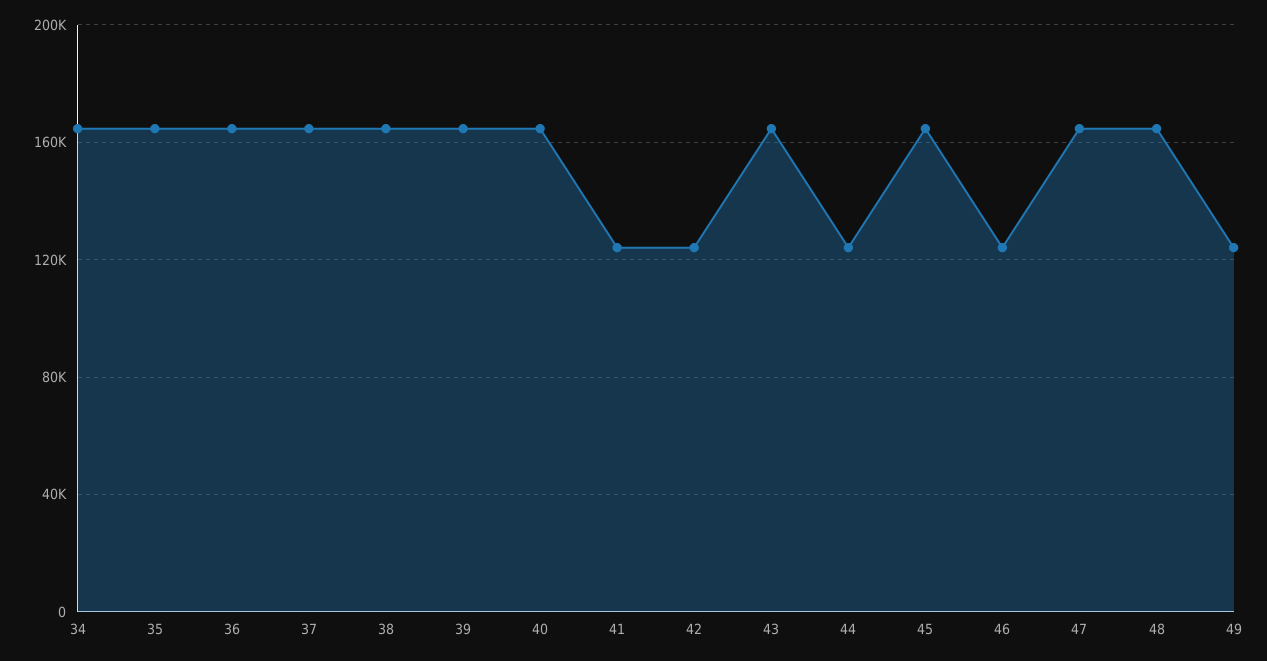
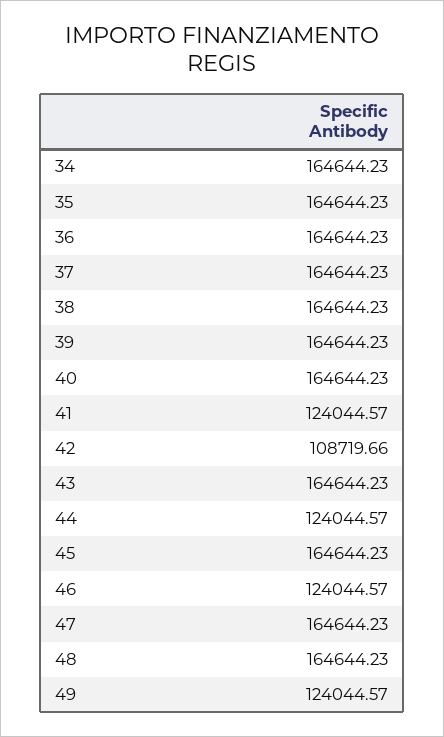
  {
    "34": 164644.23,
    "35": 164644.23,
    "36": 164644.23,
    "37": 164644.23,
    "38": 164644.23,
    "39": 164644.23,
    "40": 164644.23,
    "41": 124044.57,
-   "42": 125000,
+   "42": 108719.66,
    "43": 164644.23,
    "44": 124044.57,
    "45": 164644.23,
    "46": 124044.57,
    "47": 164644.23,
    "48": 164644.23,
    "49": 124044.57
  }

